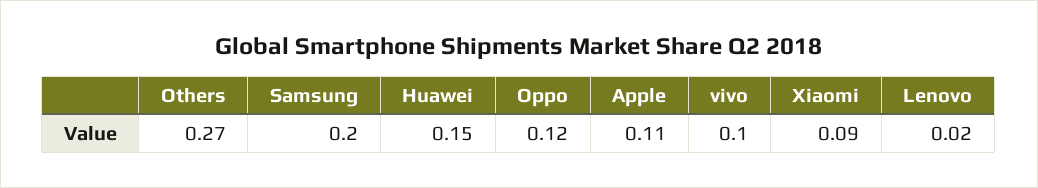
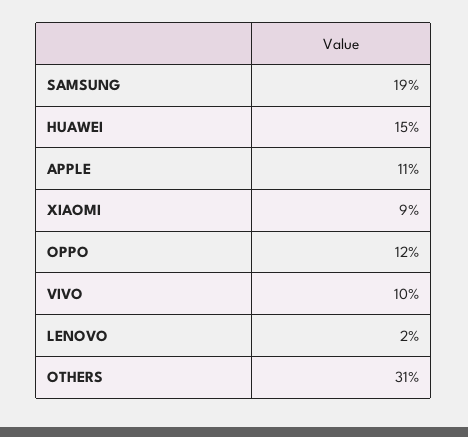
  {
-   "Others": 0.27,
+   "Others": 0.31,
-   "Samsung": 0.2,
+   "Samsung": 0.19,
    "Huawei": 0.15,
    "Oppo": 0.12,
    "Apple": 0.11,
    "vivo": 0.1,
    "Xiaomi": 0.09,
    "Lenovo": 0.02
  }

